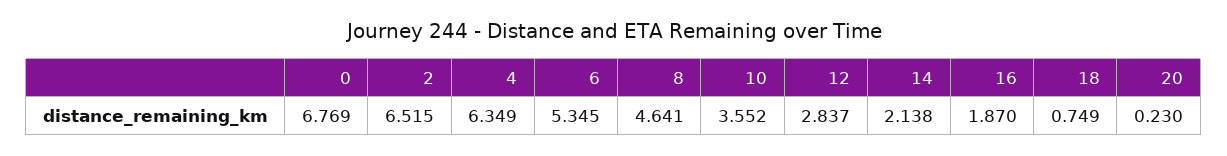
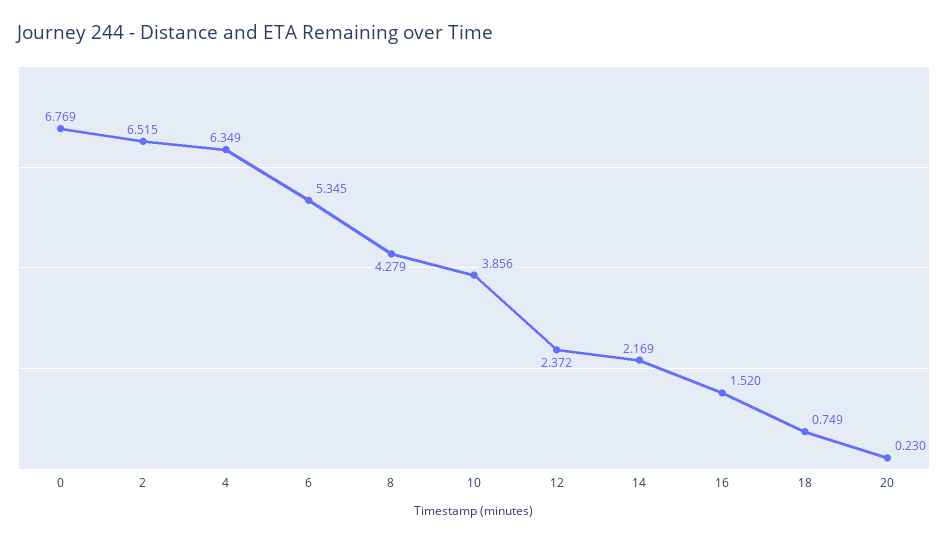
  {
    "0": 6.769,
    "2": 6.515,
    "4": 6.349,
    "6": 5.345,
-   "8": 4.641,
+   "8": 4.279,
-   "10": 3.552,
+   "10": 3.856,
-   "12": 2.837,
+   "12": 2.372,
-   "14": 2.138,
+   "14": 2.169,
-   "16": 1.87,
+   "16": 1.52,
    "18": 0.749,
    "20": 0.23
  }

